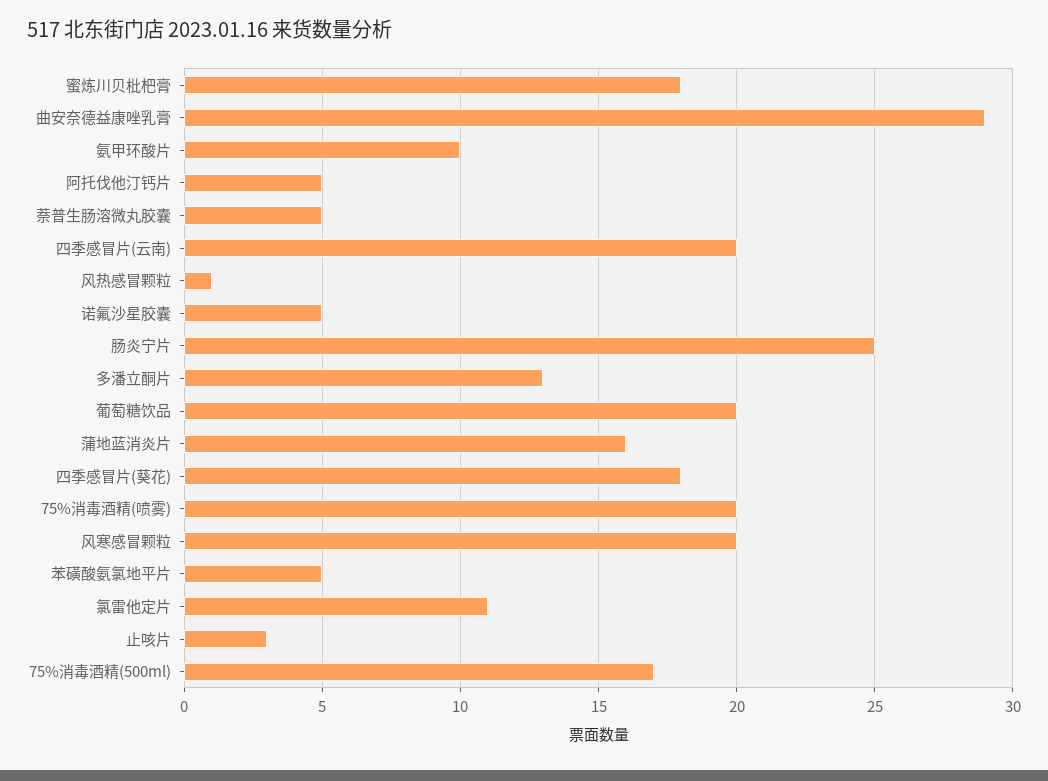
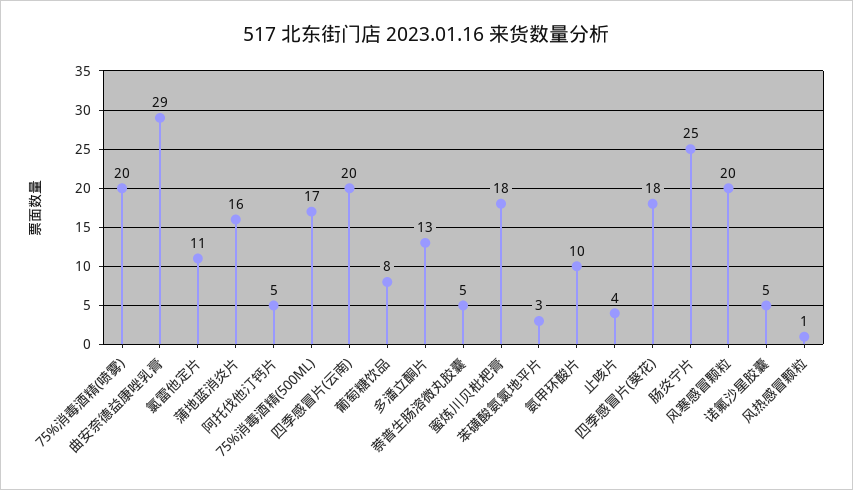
  {
    "蜜炼川贝枇杷膏": 18,
    "曲安奈德益康唑乳膏": 29,
    "氨甲环酸片": 10,
    "阿托伐他汀钙片": 5,
    "萘普生肠溶微丸胶囊": 5,
    "四季感冒片(云南)": 20,
    "风热感冒颗粒": 1,
    "诺氟沙星胶囊": 5,
    "肠炎宁片": 25,
    "多潘立酮片": 13,
-   "葡萄糖饮品": 20,
+   "葡萄糖饮品": 8,
    "蒲地蓝消炎片": 16,
    "四季感冒片(葵花)": 18,
    "75%消毒酒精(喷雾)": 20,
    "风寒感冒颗粒": 20,
-   "苯磺酸氨氯地平片": 5,
+   "苯磺酸氨氯地平片": 3,
    "氯雷他定片": 11,
-   "止咳片": 3,
+   "止咳片": 4,
    "75%消毒酒精(500ml)": 17
  }

